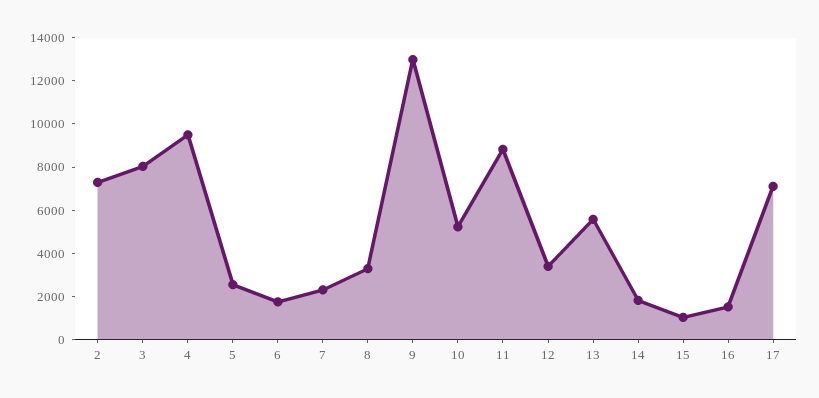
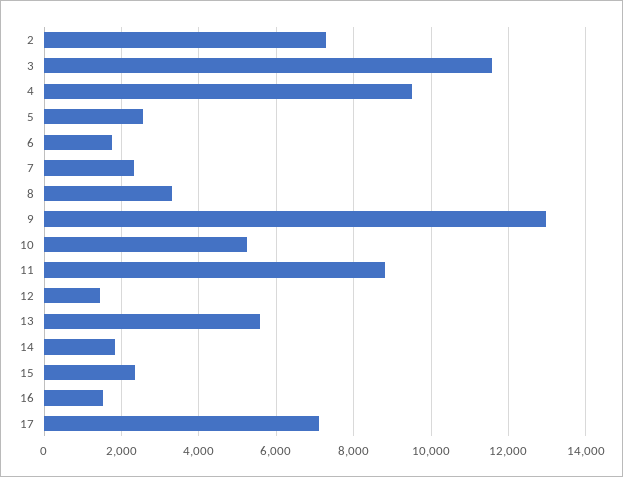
  {
    "2": 7200,
-   "3": 8000,
+   "3": 11600,
    "4": 9400,
    "5": 2600,
    "6": 1800,
    "7": 2400,
    "8": 3200,
    "9": 13000,
    "10": 5200,
    "11": 8800,
-   "12": 3500,
+   "12": 1400,
    "13": 5600,
    "14": 1800,
-   "15": 1000,
+   "15": 2400,
    "16": 1600,
    "17": 7200
  }

